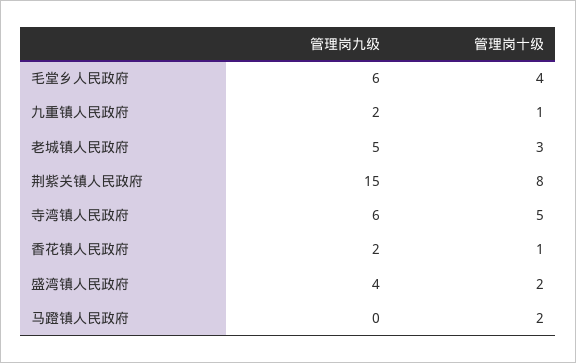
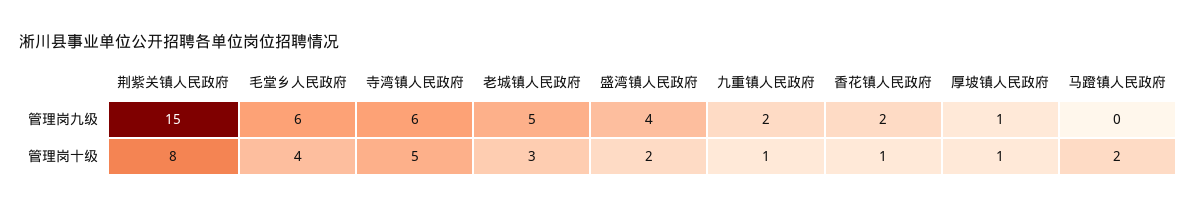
  {
    "管理岗九级": {
      "毛堂乡人民政府": 6,
      "九重镇人民政府": 2,
      "老城镇人民政府": 5,
      "荆紫关镇人民政府": 15,
      "寺湾镇人民政府": 6,
      "香花镇人民政府": 2,
      "盛湾镇人民政府": 4,
-     "马蹬镇人民政府": 0
+     "马蹬镇人民政府": 0,
+     "厚坡镇人民政府": 1
    },
    "管理岗十级": {
      "毛堂乡人民政府": 4,
      "九重镇人民政府": 1,
      "老城镇人民政府": 3,
      "荆紫关镇人民政府": 8,
      "寺湾镇人民政府": 5,
      "香花镇人民政府": 1,
      "盛湾镇人民政府": 2,
-     "马蹬镇人民政府": 2
+     "马蹬镇人民政府": 2,
+     "厚坡镇人民政府": 1
    }
  }

